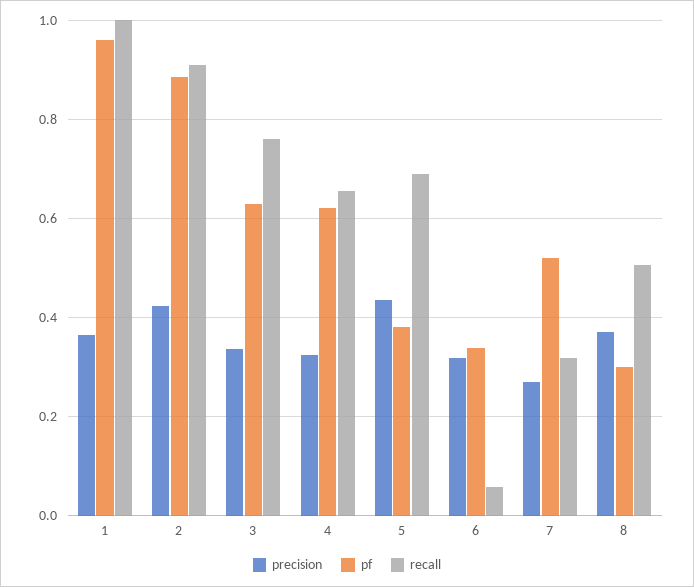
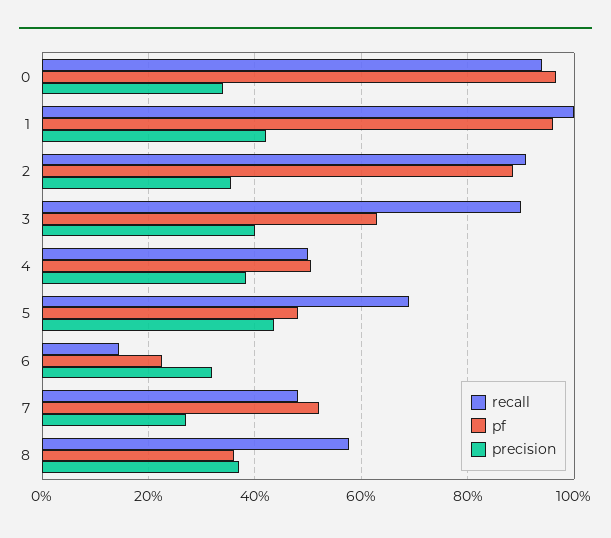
  {
    "precision": {
-     "1": 0.36,
+     "1": 0.42,
-     "2": 0.42,
+     "2": 0.36,
-     "3": 0.34,
+     "3": 0.4,
-     "4": 0.32,
+     "4": 0.38,
      "5": 0.44,
      "6": 0.32,
      "7": 0.28,
-     "8": 0.38
+     "8": 0.38,
+     "0": 0.34
    },
    "pf": {
      "1": 0.96,
      "2": 0.88,
      "3": 0.64,
-     "4": 0.62,
+     "4": 0.5,
-     "5": 0.38,
+     "5": 0.48,
-     "6": 0.34,
+     "6": 0.22,
      "7": 0.52,
-     "8": 0.3
+     "8": 0.36,
+     "0": 0.96
    },
    "recall": {
      "1": 1,
      "2": 0.92,
-     "3": 0.76,
+     "3": 0.9,
-     "4": 0.66,
+     "4": 0.5,
      "5": 0.7,
-     "6": 0.06,
+     "6": 0.14,
-     "7": 0.32,
+     "7": 0.48,
-     "8": 0.5
+     "8": 0.58,
+     "0": 0.94
    }
  }

